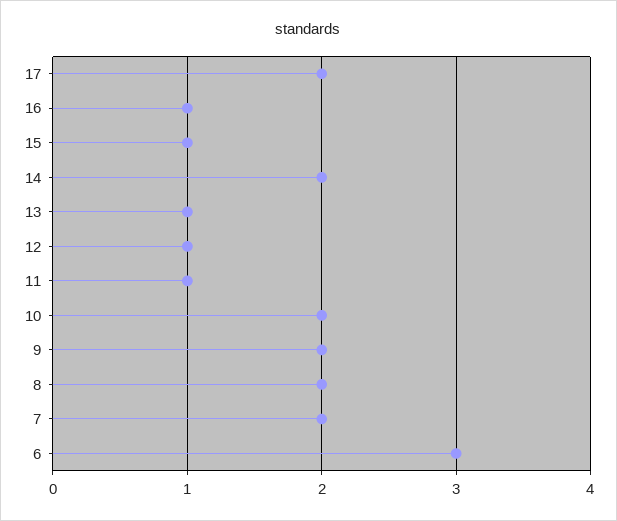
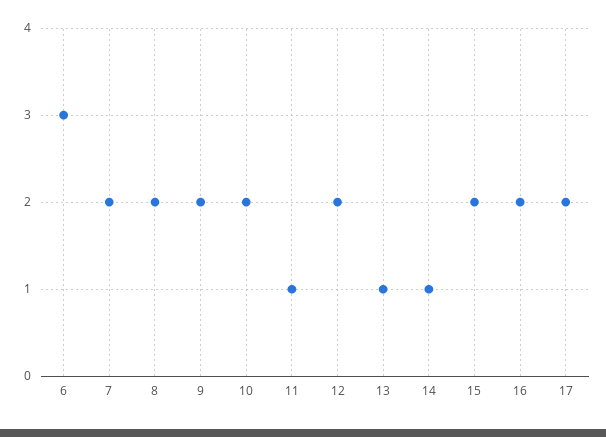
  {
    "17": 2,
-   "16": 1,
+   "16": 2,
-   "15": 1,
+   "15": 2,
-   "14": 2,
+   "14": 1,
    "13": 1,
-   "12": 1,
+   "12": 2,
    "11": 1,
    "10": 2,
    "9": 2,
    "8": 2,
    "7": 2,
    "6": 3
  }

